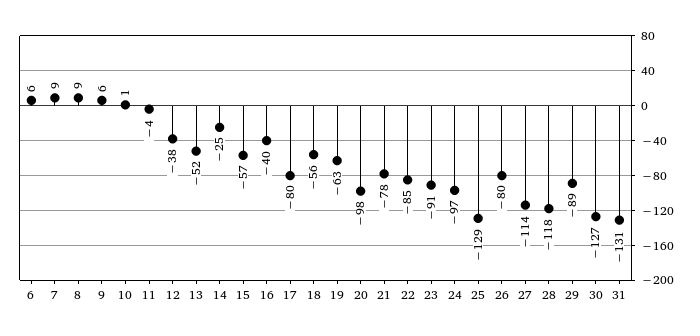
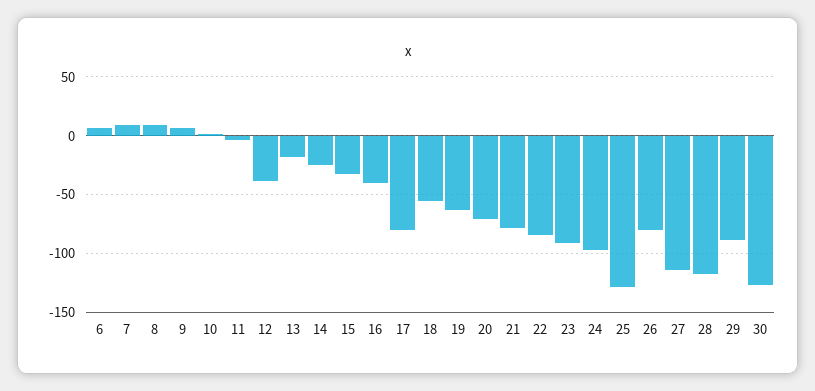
  {
    "6": 6,
    "7": 9,
    "8": 9,
    "9": 6,
    "10": 1,
    "11": -4,
    "12": -38,
-   "13": -52,
+   "13": -20,
    "14": -25,
-   "15": -57,
+   "15": -30,
    "16": -40,
    "17": -80,
    "18": -56,
    "19": -63,
-   "20": -98,
+   "20": -70,
    "21": -78,
    "22": -85,
    "23": -91,
    "24": -97,
    "25": -129,
    "26": -80,
    "27": -114,
    "28": -118,
    "29": -89,
-   "30": -127,
+   "30": -127
-   "31": -131
  }

